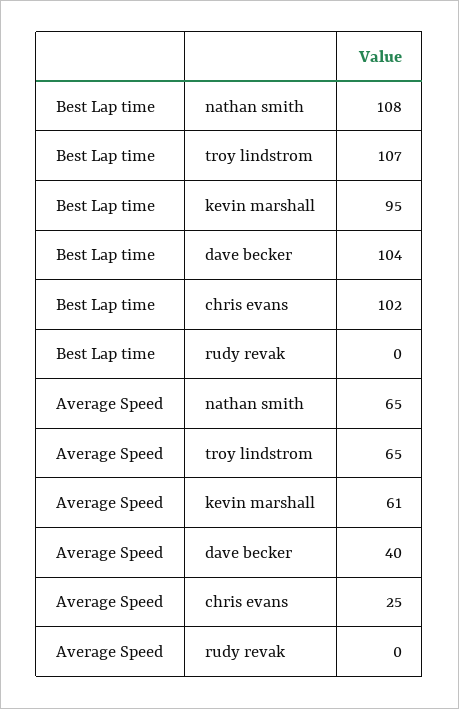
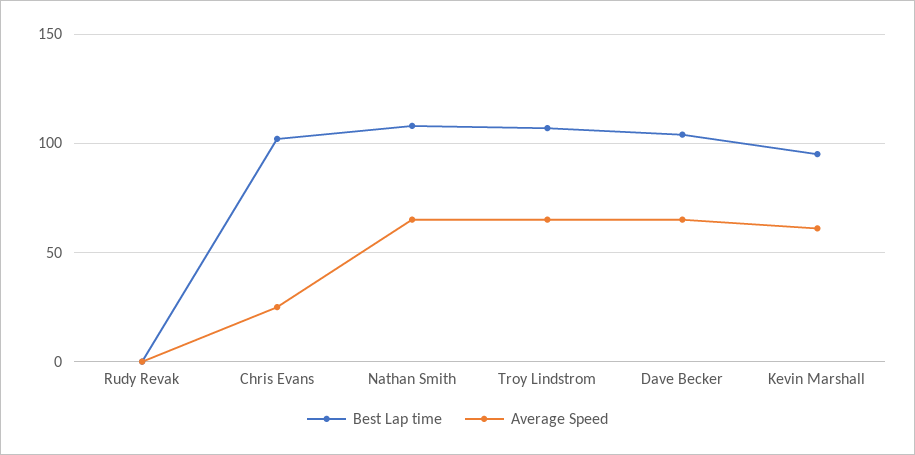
  {
    "Best Lap time": {
      "nathan smith": 108,
      "troy lindstrom": 107,
      "kevin marshall": 95,
      "dave becker": 104,
      "chris evans": 102,
      "rudy revak": 0
    },
    "Average Speed": {
      "nathan smith": 65,
      "troy lindstrom": 65,
      "kevin marshall": 61,
-     "dave becker": 40,
+     "dave becker": 65,
      "chris evans": 25,
      "rudy revak": 0
    }
  }

